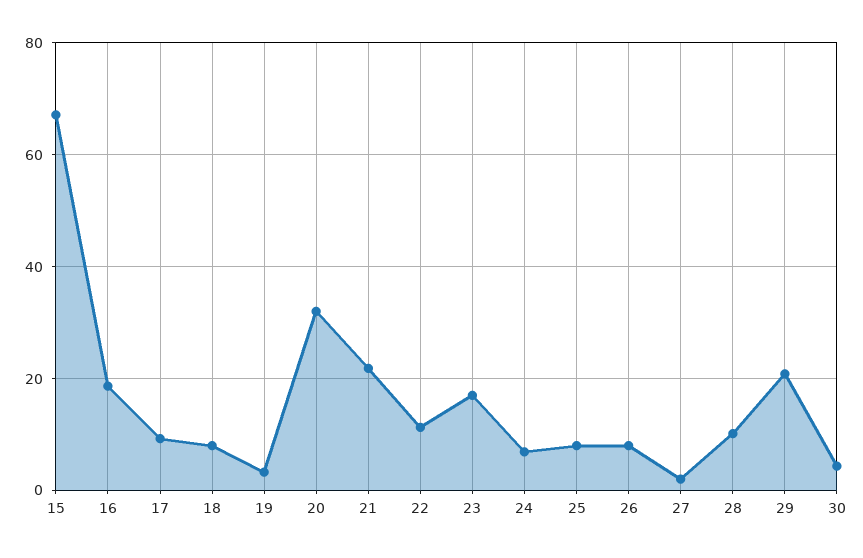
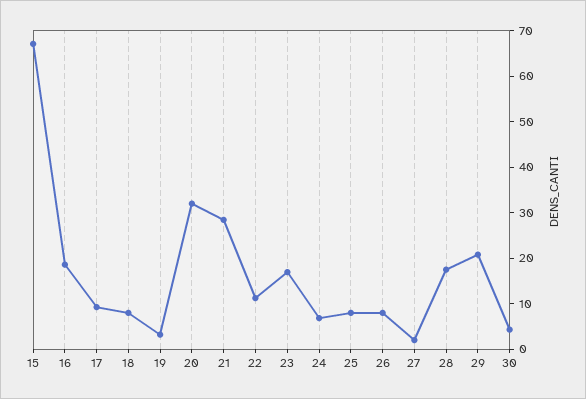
  {
    "15": 68,
    "16": 18,
    "17": 10,
    "18": 8,
    "19": 4,
    "20": 32,
-   "21": 22,
+   "21": 28,
    "22": 12,
    "23": 16,
    "24": 6,
    "25": 8,
    "26": 8,
    "27": 2,
-   "28": 10,
+   "28": 18,
    "29": 20,
    "30": 4
  }

